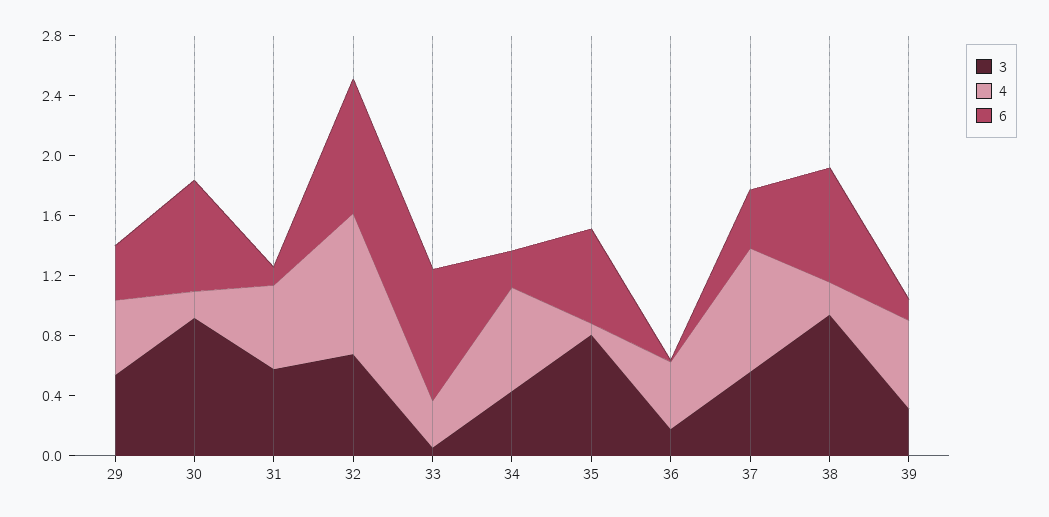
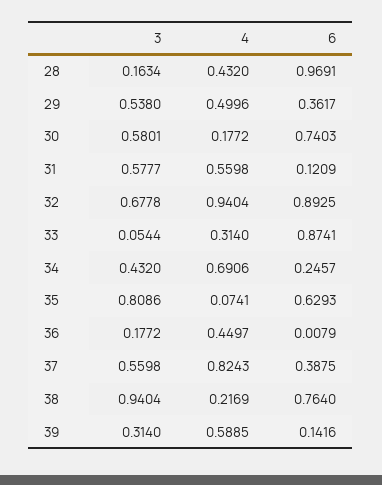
  {
    "3": {
      "29": 0.538,
-     "30": 0.9,
+     "30": 0.5801,
      "31": 0.5777,
      "32": 0.6778,
      "33": 0.0544,
      "34": 0.432,
      "35": 0.8086,
      "36": 0.1772,
      "37": 0.5598,
      "38": 0.9404,
-     "39": 0.314
+     "39": 0.314,
+     "28": 0.1634
    },
    "4": {
      "29": 0.4996,
      "30": 0.1772,
      "31": 0.5598,
      "32": 0.9404,
      "33": 0.314,
      "34": 0.6906,
      "35": 0.0741,
      "36": 0.4497,
      "37": 0.8243,
      "38": 0.2169,
-     "39": 0.5885
+     "39": 0.5885,
+     "28": 0.432
    },
    "6": {
      "29": 0.3617,
      "30": 0.7403,
      "31": 0.1209,
      "32": 0.8925,
      "33": 0.8741,
      "34": 0.2457,
      "35": 0.6293,
      "36": 0.0079,
      "37": 0.3875,
      "38": 0.764,
-     "39": 0.1416
+     "39": 0.1416,
+     "28": 0.9691
    }
  }

